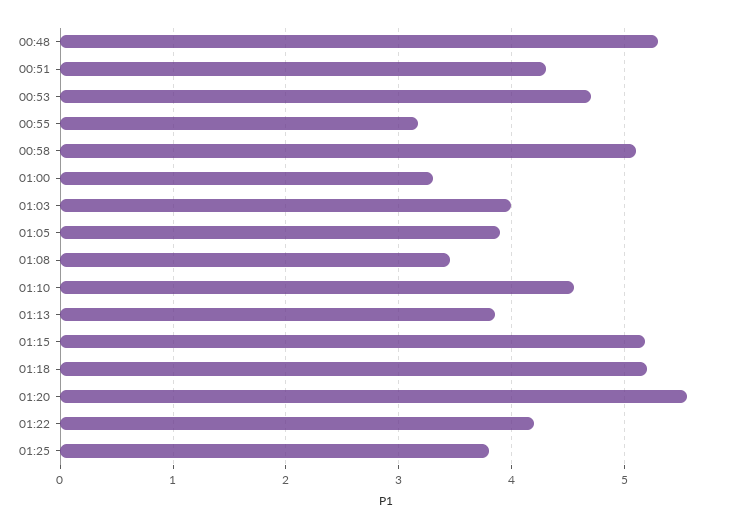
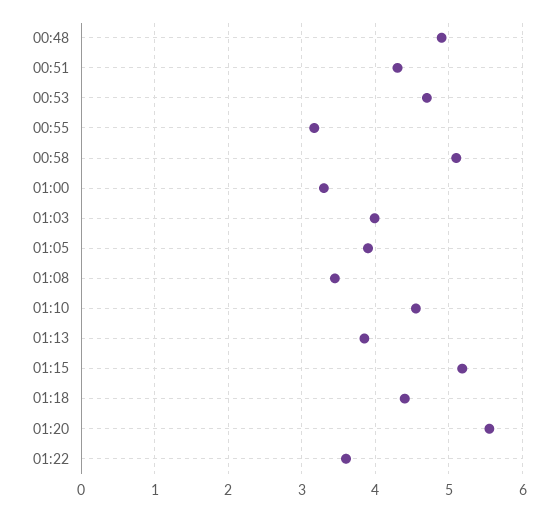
  {
-   "00:48": 5.3,
+   "00:48": 4.9,
    "00:51": 4.3,
    "00:53": 4.7,
    "00:55": 3.2,
    "00:58": 5.1,
    "01:00": 3.3,
    "01:03": 4,
    "01:05": 3.9,
    "01:08": 3.5,
    "01:10": 4.6,
    "01:13": 3.9,
    "01:15": 5.2,
-   "01:18": 5.2,
+   "01:18": 4.4,
    "01:20": 5.6,
-   "01:22": 4.2,
+   "01:22": 3.6
-   "01:25": 3.8
  }

